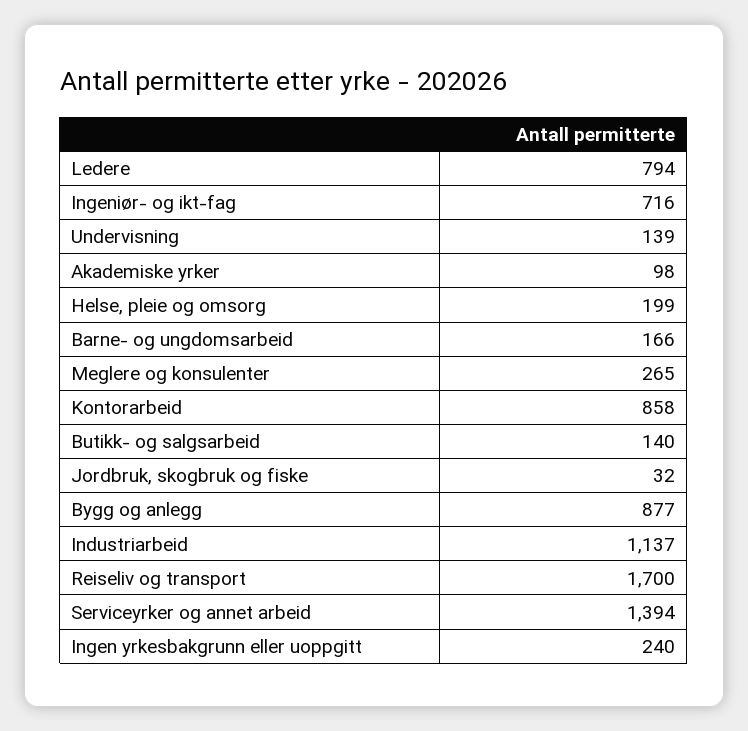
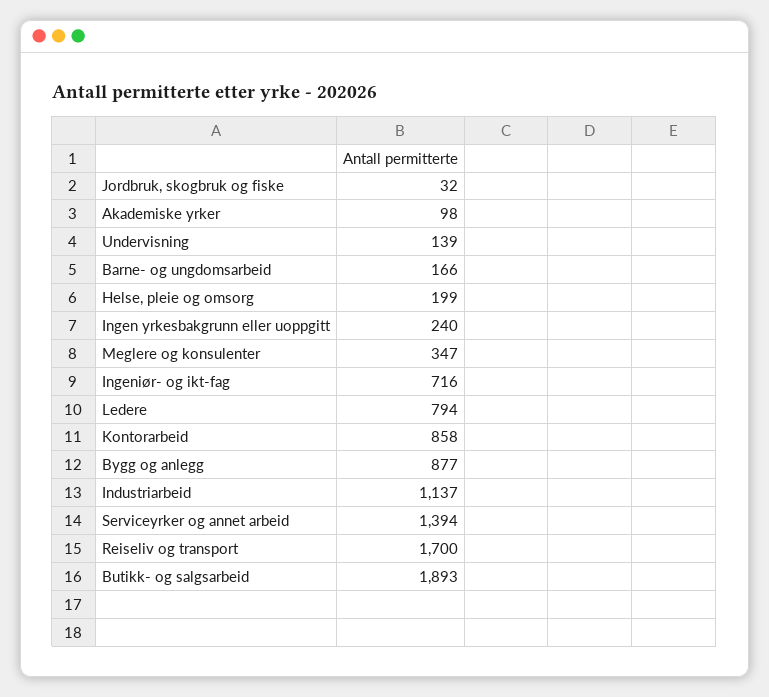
  {
    "Ledere": 794,
    "Ingeniør- og ikt-fag": 716,
    "Undervisning": 139,
    "Akademiske yrker": 98,
    "Helse, pleie og omsorg": 199,
    "Barne- og ungdomsarbeid": 166,
-   "Meglere og konsulenter": 265,
+   "Meglere og konsulenter": 347,
    "Kontorarbeid": 858,
-   "Butikk- og salgsarbeid": 140,
+   "Butikk- og salgsarbeid": 1893,
    "Jordbruk, skogbruk og fiske": 32,
    "Bygg og anlegg": 877,
    "Industriarbeid": 1137,
    "Reiseliv og transport": 1700,
    "Serviceyrker og annet arbeid": 1394,
    "Ingen yrkesbakgrunn eller uoppgitt": 240
  }

